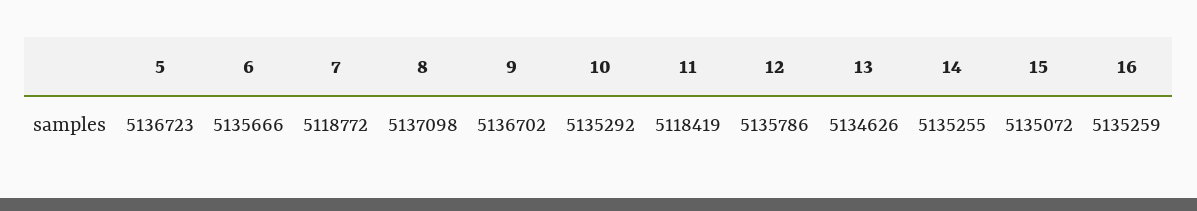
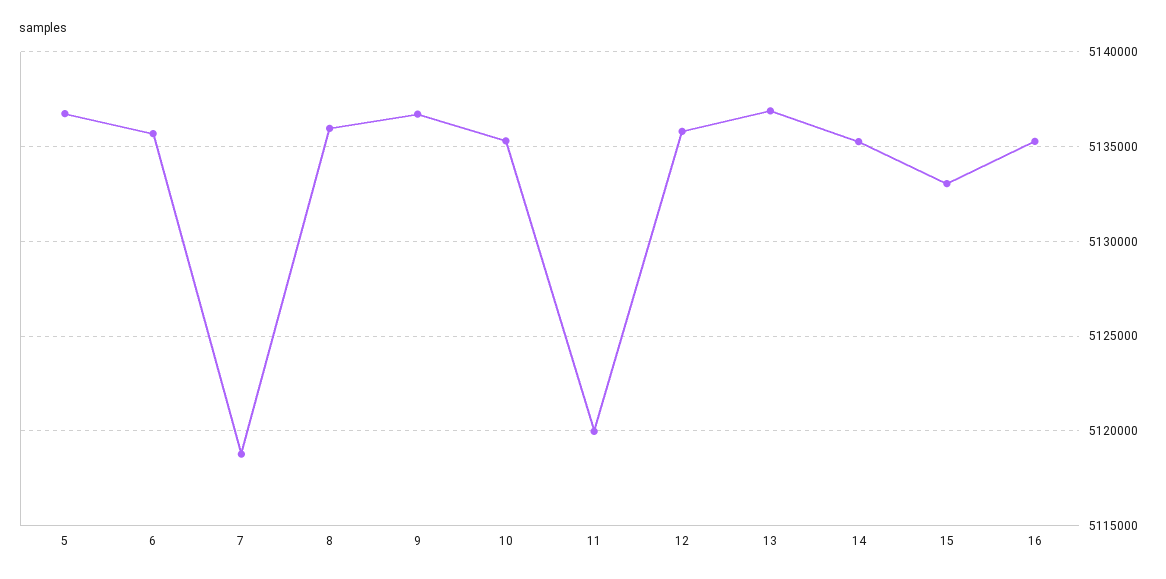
  {
    "5": 5136723,
    "6": 5135666,
    "7": 5118772,
-   "8": 5137098,
+   "8": 5136000,
    "9": 5136702,
    "10": 5135292,
-   "11": 5118419,
+   "11": 5120000,
    "12": 5135786,
-   "13": 5134626,
+   "13": 5137000,
    "14": 5135255,
-   "15": 5135072,
+   "15": 5133000,
    "16": 5135259
  }

